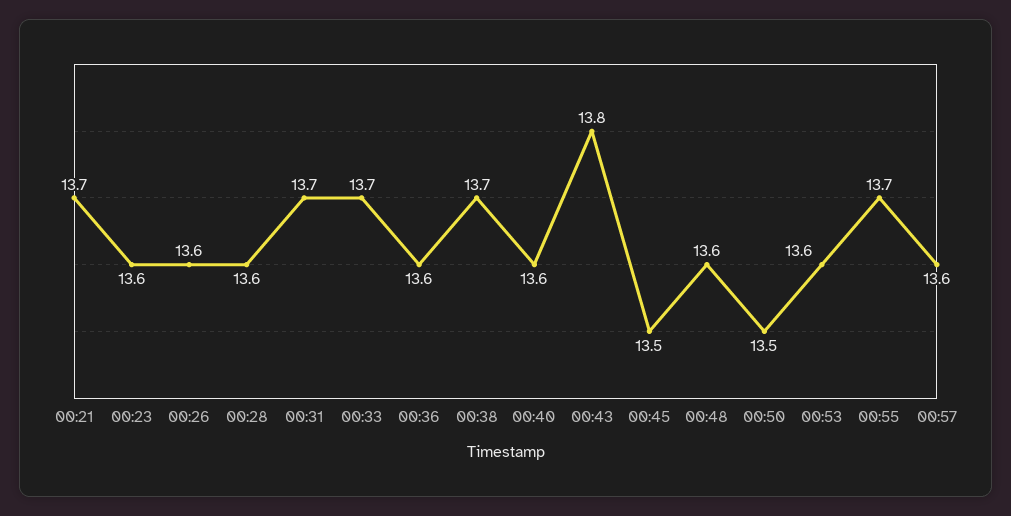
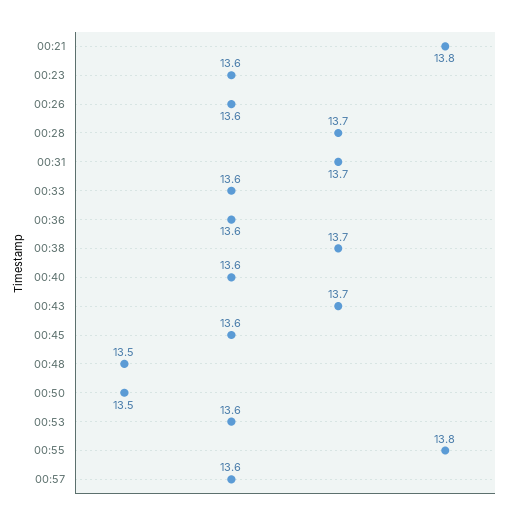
  {
-   "00:21": 13.7,
+   "00:21": 13.8,
    "00:23": 13.6,
    "00:26": 13.6,
-   "00:28": 13.6,
+   "00:28": 13.7,
    "00:31": 13.7,
-   "00:33": 13.7,
+   "00:33": 13.6,
    "00:36": 13.6,
    "00:38": 13.7,
    "00:40": 13.6,
-   "00:43": 13.8,
+   "00:43": 13.7,
-   "00:45": 13.5,
+   "00:45": 13.6,
-   "00:48": 13.6,
+   "00:48": 13.5,
    "00:50": 13.5,
    "00:53": 13.6,
-   "00:55": 13.7,
+   "00:55": 13.8,
    "00:57": 13.6
  }

